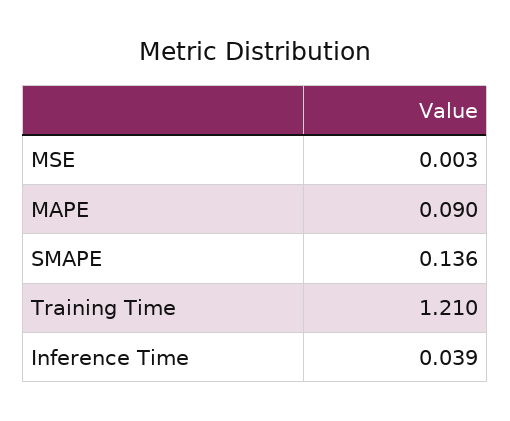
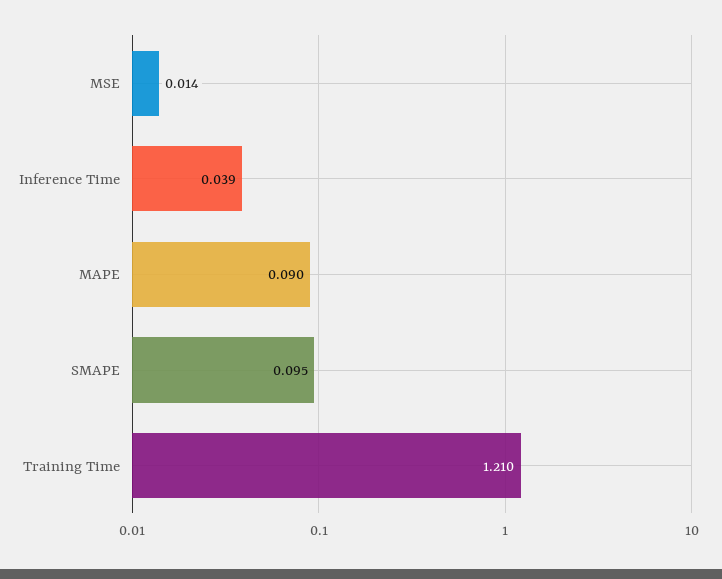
  {
-   "MSE": 0.003,
+   "MSE": 0.014,
    "MAPE": 0.09,
-   "SMAPE": 0.136,
+   "SMAPE": 0.095,
    "Training Time": 1.21,
    "Inference Time": 0.039
  }

